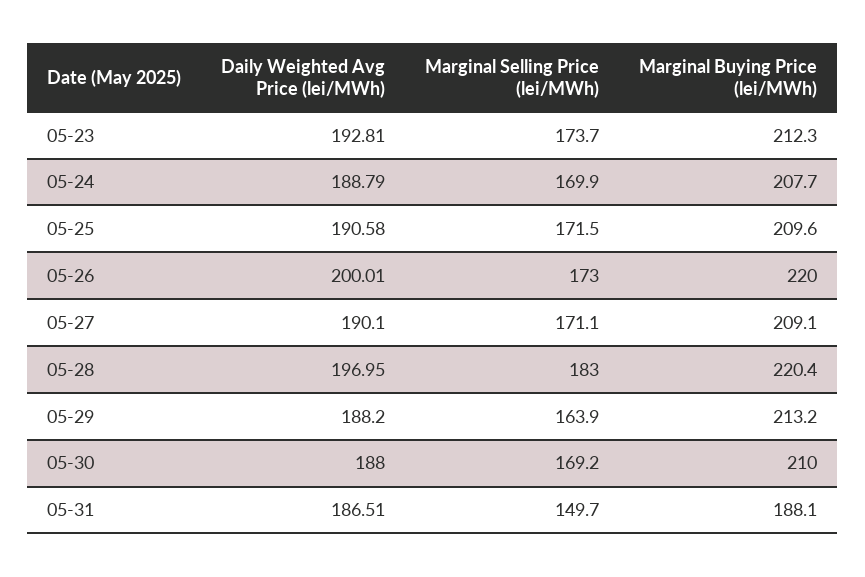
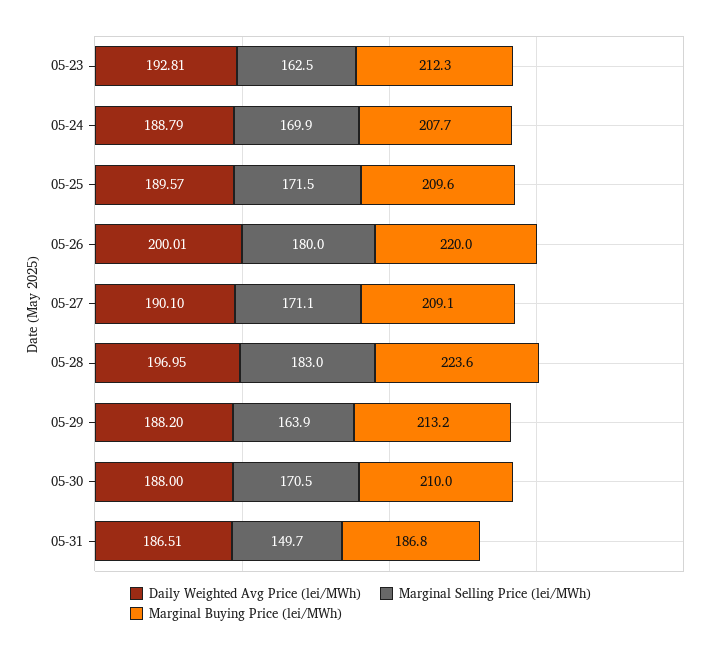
  {
    "Daily Weighted Avg Price (lei/MWh)": {
      "05-23": 192.81,
      "05-24": 188.79,
-     "05-25": 190.58,
+     "05-25": 189.57,
      "05-26": 200.01,
      "05-27": 190.1,
      "05-28": 196.95,
      "05-29": 188.2,
      "05-30": 188,
      "05-31": 186.51
    },
    "Marginal Selling Price (lei/MWh)": {
-     "05-23": 173.7,
+     "05-23": 162.5,
      "05-24": 169.9,
      "05-25": 171.5,
-     "05-26": 173,
+     "05-26": 180,
      "05-27": 171.1,
      "05-28": 183,
      "05-29": 163.9,
-     "05-30": 169.2,
+     "05-30": 170.5,
      "05-31": 149.7
    },
    "Marginal Buying Price (lei/MWh)": {
      "05-23": 212.3,
      "05-24": 207.7,
      "05-25": 209.6,
      "05-26": 220,
      "05-27": 209.1,
-     "05-28": 220.4,
+     "05-28": 223.6,
      "05-29": 213.2,
      "05-30": 210,
-     "05-31": 188.1
+     "05-31": 186.8
    }
  }

